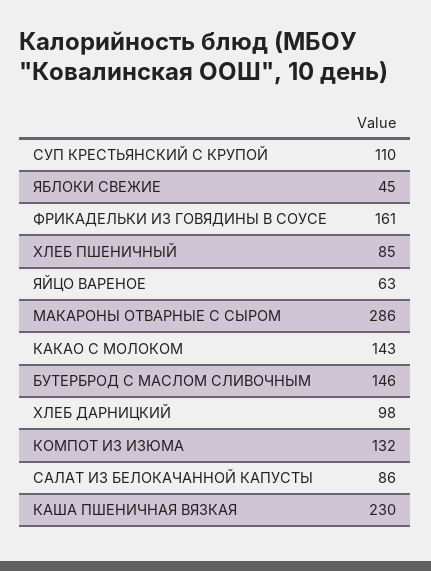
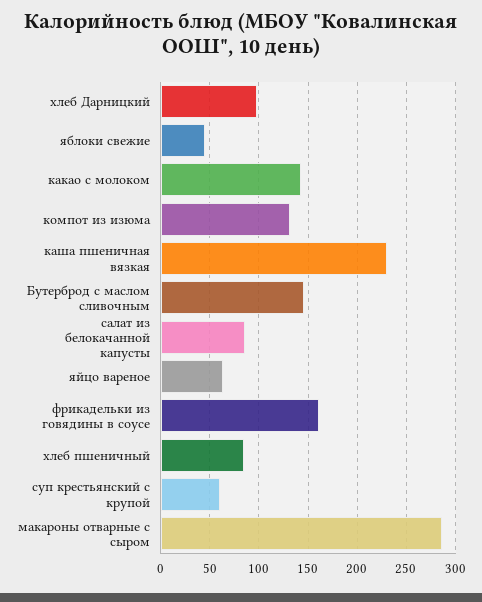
  {
-   "СУП КРЕСТЬЯНСКИЙ С КРУПОЙ": 110,
+   "СУП КРЕСТЬЯНСКИЙ С КРУПОЙ": 60,
    "ЯБЛОКИ СВЕЖИЕ": 45,
    "ФРИКАДЕЛЬКИ ИЗ ГОВЯДИНЫ В СОУСЕ": 161,
    "ХЛЕБ ПШЕНИЧНЫЙ": 85,
    "ЯЙЦО ВАРЕНОЕ": 63,
    "МАКАРОНЫ ОТВАРНЫЕ С СЫРОМ": 286,
    "КАКАО С МОЛОКОМ": 143,
    "БУТЕРБРОД С МАСЛОМ СЛИВОЧНЫМ": 146,
    "ХЛЕБ ДАРНИЦКИЙ": 98,
    "КОМПОТ ИЗ ИЗЮМА": 132,
    "САЛАТ ИЗ БЕЛОКАЧАННОЙ КАПУСТЫ": 86,
    "КАША ПШЕНИЧНАЯ ВЯЗКАЯ": 230
  }

